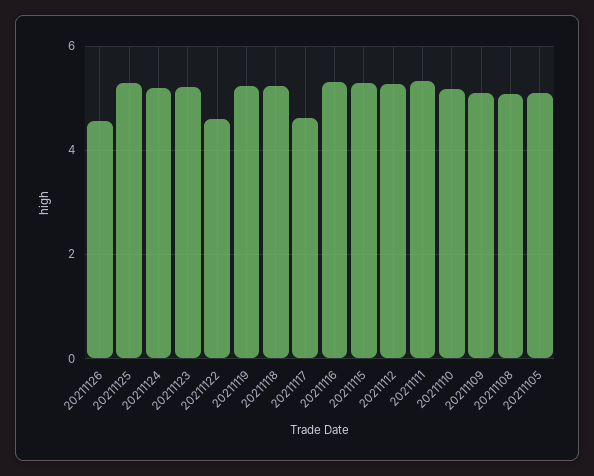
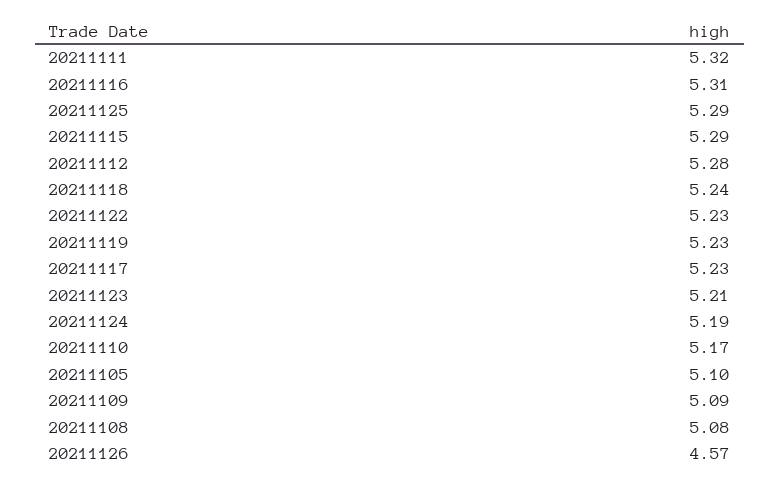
  {
    "20211126": 4.57,
    "20211125": 5.29,
    "20211124": 5.19,
    "20211123": 5.21,
-   "20211122": 4.6,
+   "20211122": 5.23,
    "20211119": 5.23,
    "20211118": 5.24,
-   "20211117": 4.6,
+   "20211117": 5.23,
    "20211116": 5.31,
    "20211115": 5.29,
    "20211112": 5.28,
    "20211111": 5.32,
    "20211110": 5.17,
    "20211109": 5.09,
    "20211108": 5.08,
    "20211105": 5.1
  }

